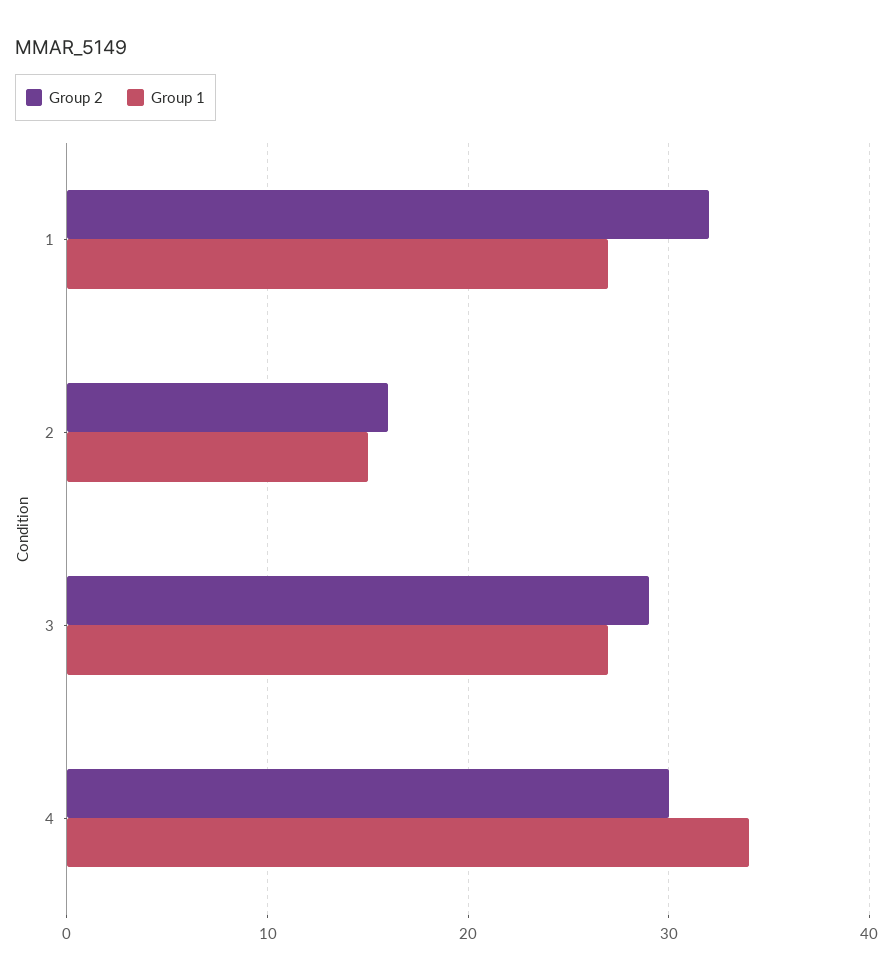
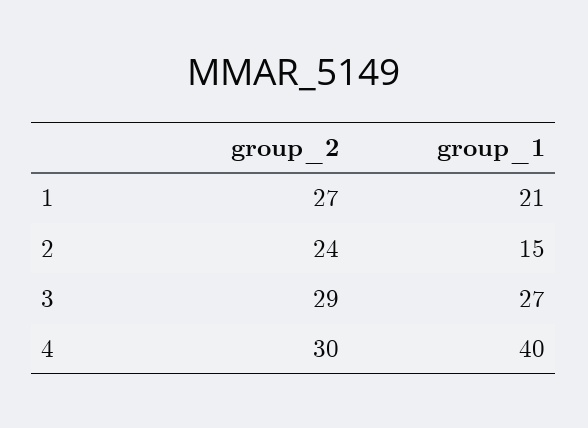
  {
    "Group 2": {
-     "1": 32,
+     "1": 27,
-     "2": 16,
+     "2": 24,
      "3": 29,
      "4": 30
    },
    "Group 1": {
-     "1": 27,
+     "1": 21,
      "2": 15,
      "3": 27,
-     "4": 34
+     "4": 40
    }
  }

